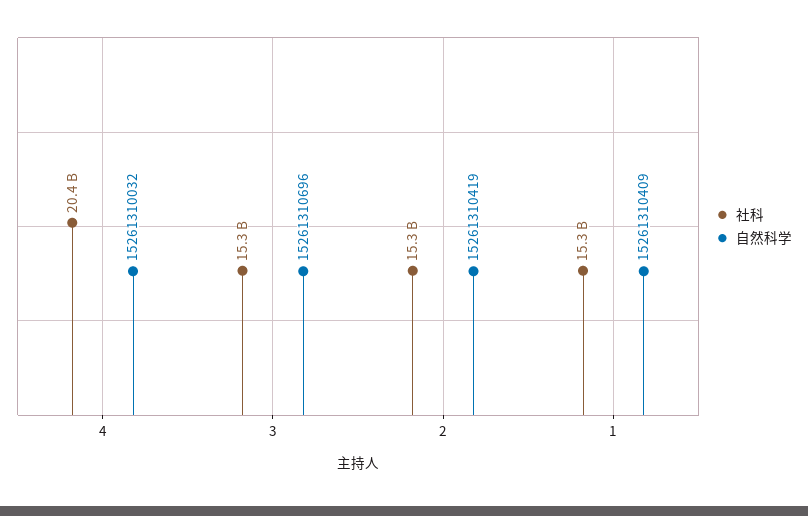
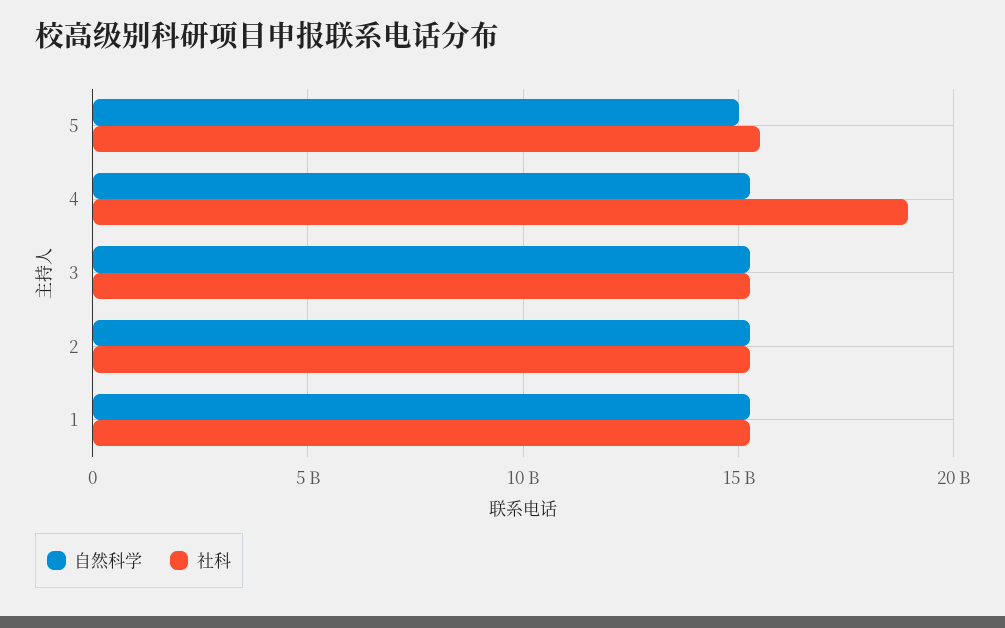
  {
    "社科": {
-     "4": 20400000000,
+     "4": 19000000000,
      "3": 15300000000,
      "2": 15300000000,
-     "1": 15300000000
+     "1": 15300000000,
+     "5": 15500000000
    },
    "自然科学": {
      "4": 15261310032,
      "3": 15261310696,
      "2": 15261310419,
-     "1": 15261310409
+     "1": 15261310409,
+     "5": 15000000000
    }
  }

